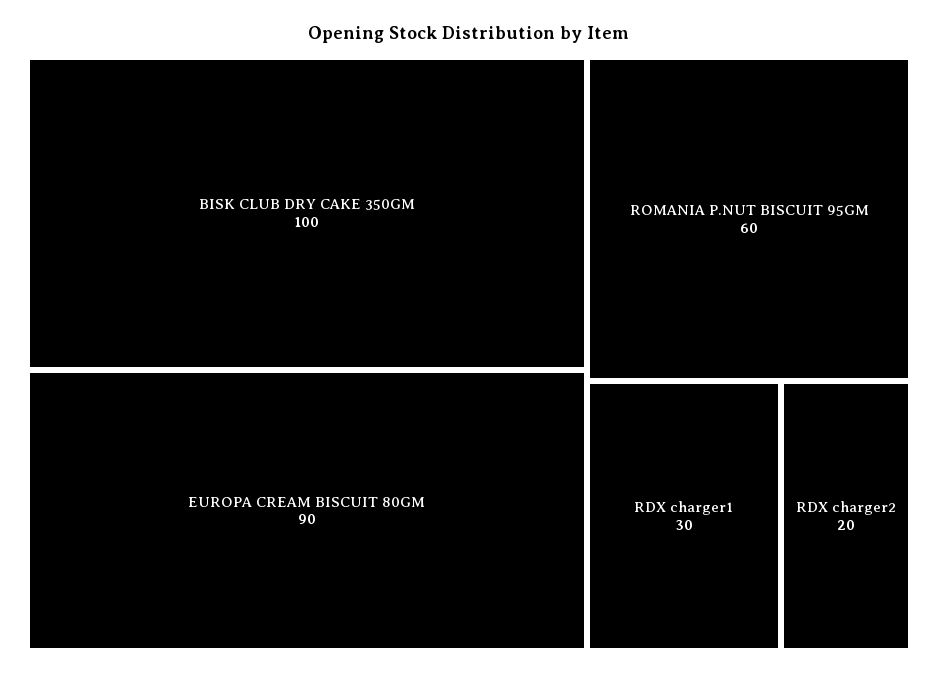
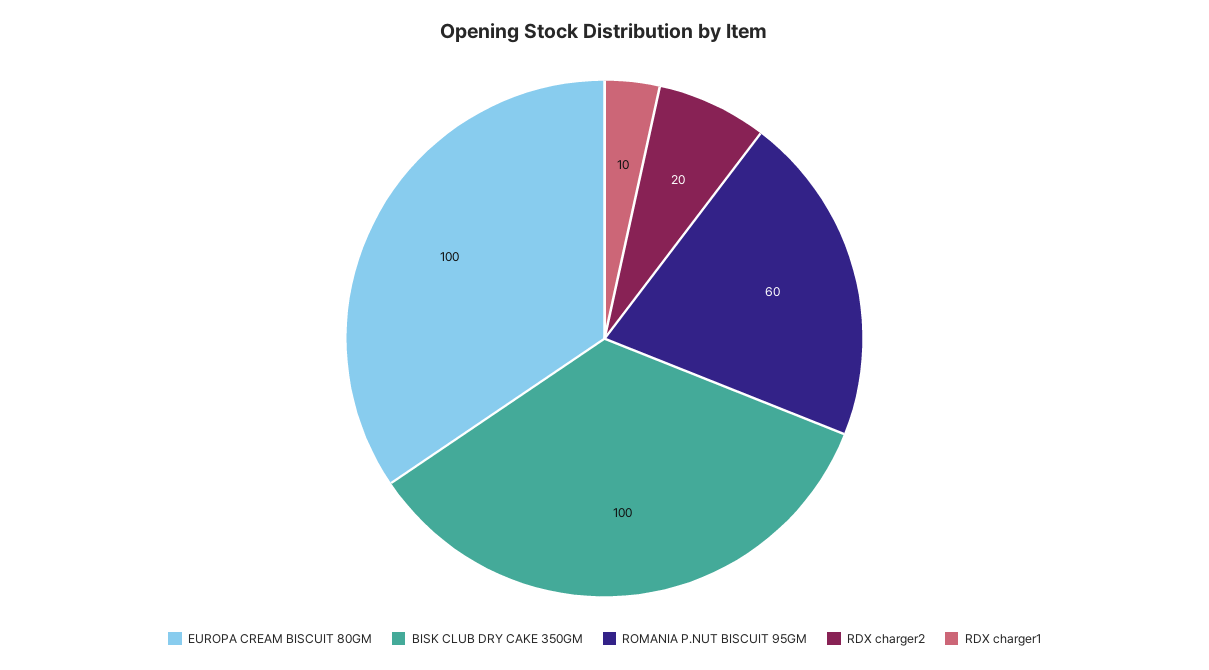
  {
    "BISK CLUB DRY CAKE 350GM": 100,
-   "EUROPA CREAM BISCUIT 80GM": 90,
+   "EUROPA CREAM BISCUIT 80GM": 100,
    "ROMANIA P.NUT BISCUIT 95GM": 60,
-   "RDX charger1": 30,
+   "RDX charger1": 10,
    "RDX charger2": 20
  }

